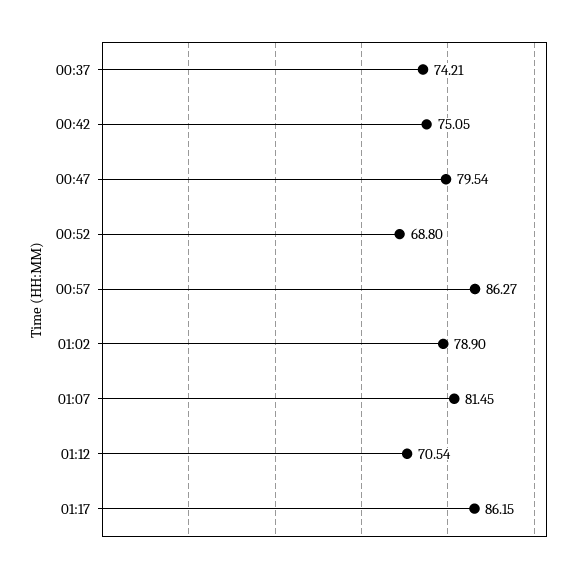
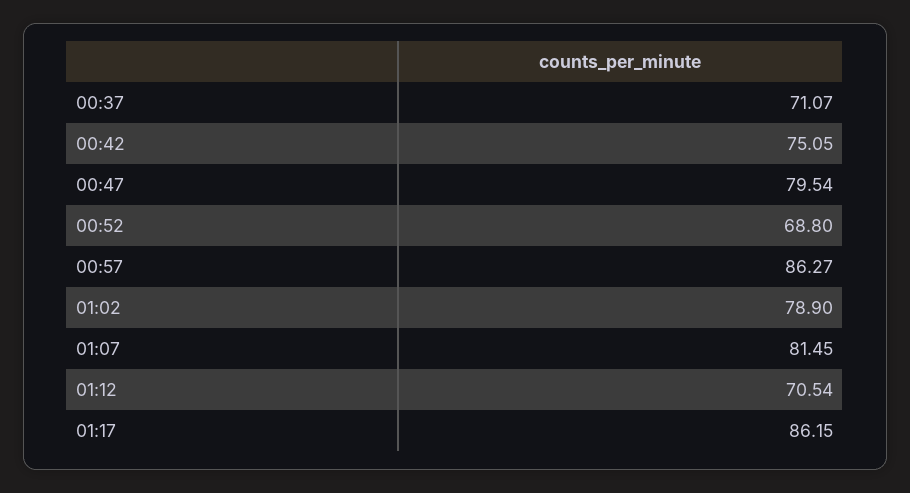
  {
-   "00:37": 74.21,
+   "00:37": 71.07,
    "00:42": 75.05,
    "00:47": 79.54,
    "00:52": 68.8,
    "00:57": 86.27,
    "01:02": 78.9,
    "01:07": 81.45,
    "01:12": 70.54,
    "01:17": 86.15
  }

